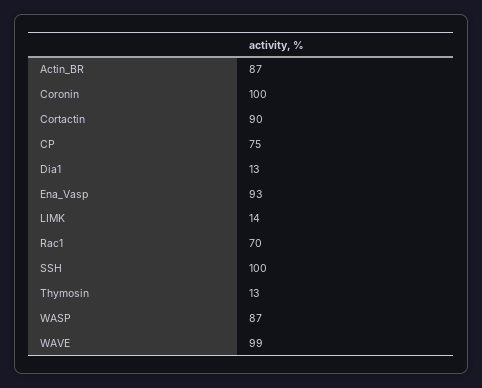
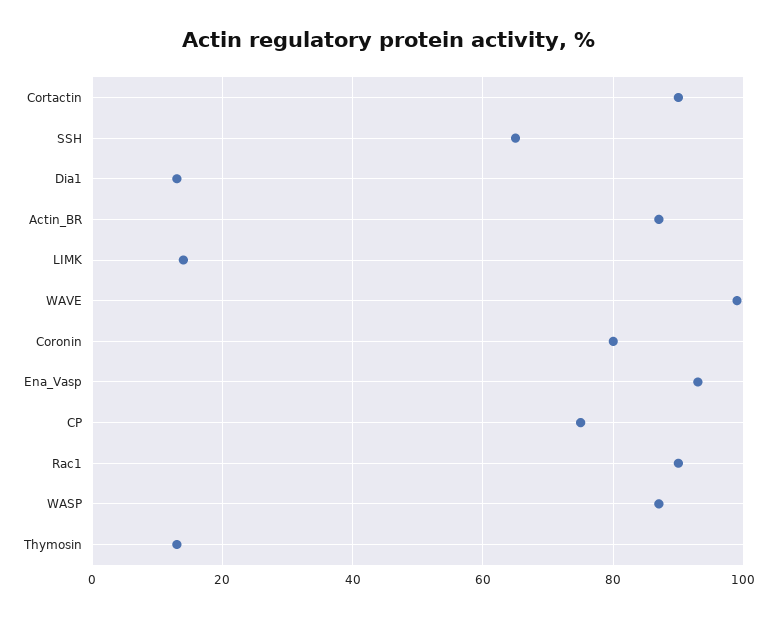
  {
    "Actin_BR": 87,
-   "Coronin": 100,
+   "Coronin": 80,
    "Cortactin": 90,
    "CP": 75,
    "Dia1": 13,
    "Ena_Vasp": 93,
    "LIMK": 14,
-   "Rac1": 70,
+   "Rac1": 90,
-   "SSH": 100,
+   "SSH": 65,
    "Thymosin": 13,
    "WASP": 87,
    "WAVE": 99
  }

